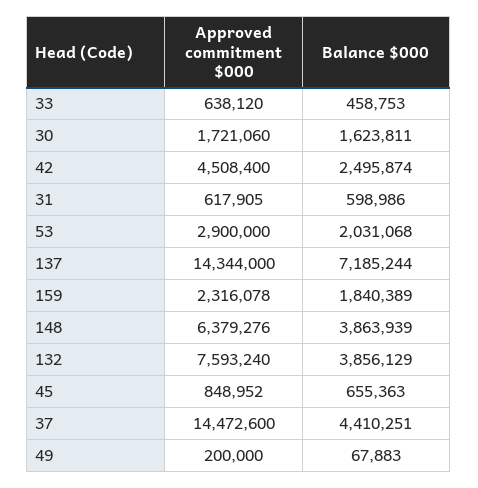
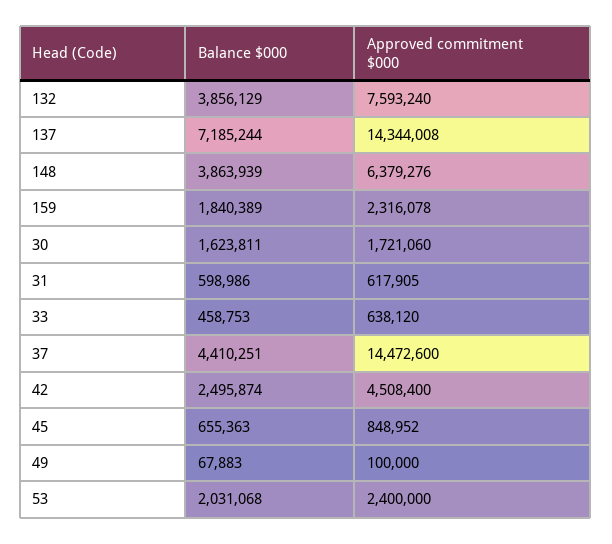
  {
    "Approved commitment $000": {
      "33": 638120,
      "30": 1721060,
      "42": 4508400,
      "31": 617905,
-     "53": 2900000,
+     "53": 2400000,
-     "137": 14344000,
+     "137": 14344008,
      "159": 2316078,
      "148": 6379276,
      "132": 7593240,
      "45": 848952,
      "37": 14472600,
-     "49": 200000
+     "49": 100000
    },
    "Balance $000": {
      "33": 458753,
      "30": 1623811,
      "42": 2495874,
      "31": 598986,
      "53": 2031068,
      "137": 7185244,
      "159": 1840389,
      "148": 3863939,
      "132": 3856129,
      "45": 655363,
      "37": 4410251,
      "49": 67883
    }
  }

